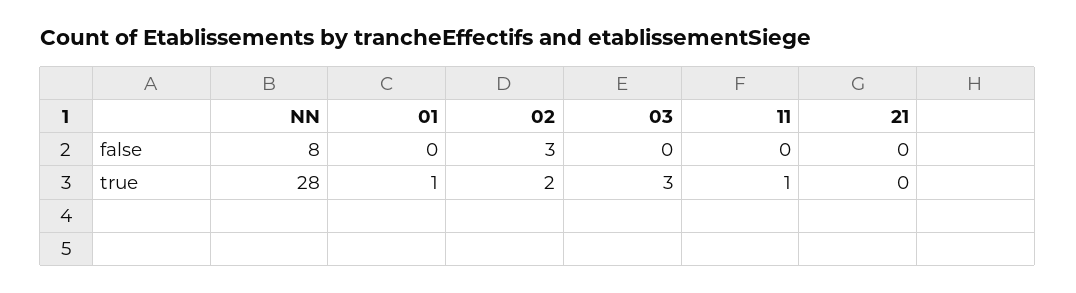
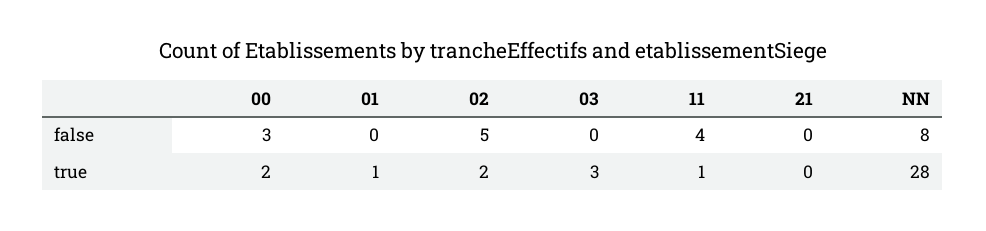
  {
    "NN": {
      "false": 8,
      "true": 28
    },
    "01": {
      "false": 0,
      "true": 1
    },
    "02": {
-     "false": 3,
+     "false": 5,
      "true": 2
    },
    "03": {
      "false": 0,
      "true": 3
    },
    "11": {
-     "false": 0,
+     "false": 4,
      "true": 1
    },
    "21": {
      "false": 0,
      "true": 0
-   }
+   },
+   "00": {
+     "false": 3,
+     "true": 2
+   }
  }

